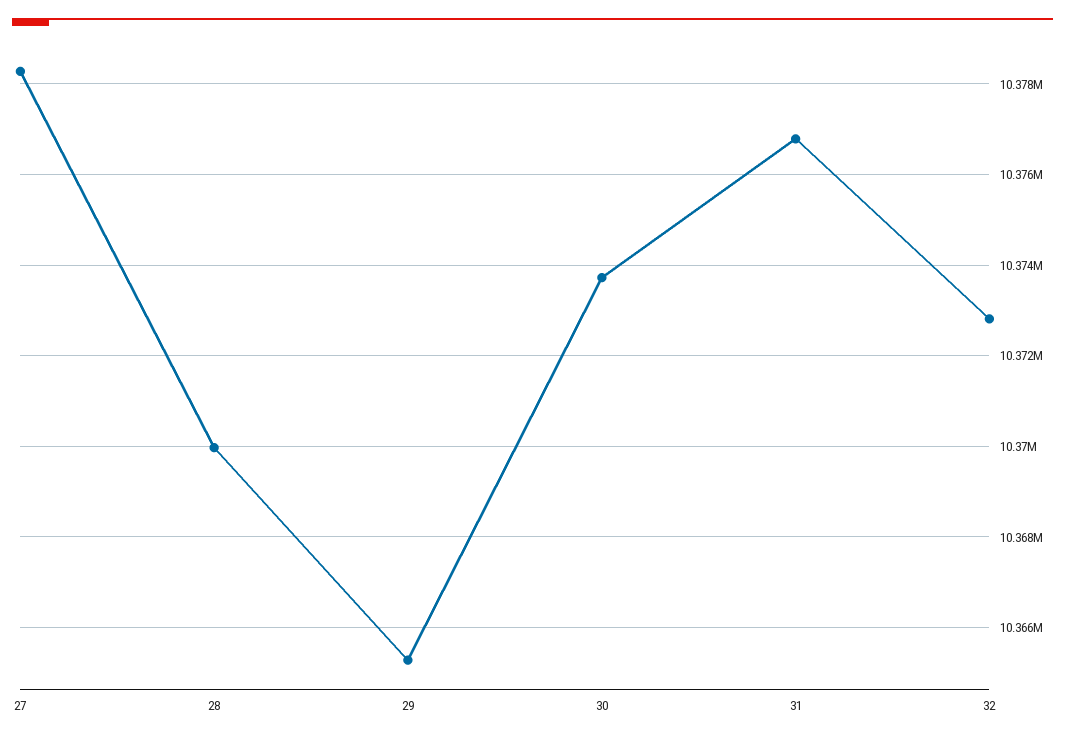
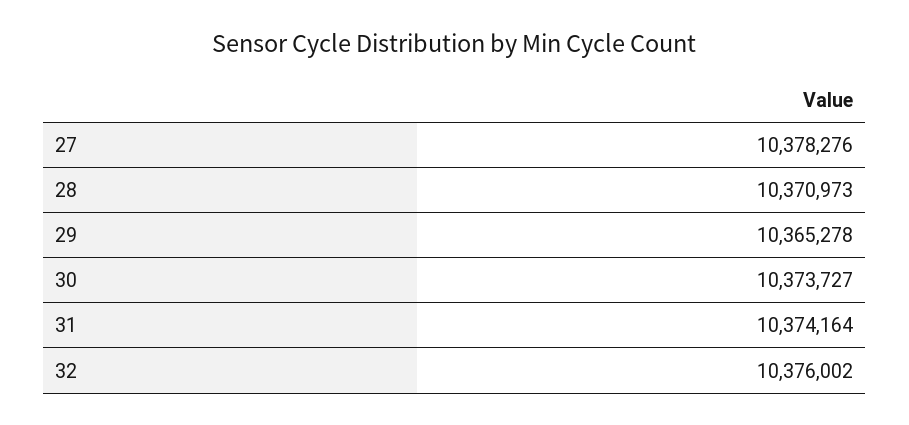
  {
    "27": 10378276,
-   "28": 10370000,
+   "28": 10370973,
    "29": 10365278,
    "30": 10373727,
-   "31": 10376800,
+   "31": 10374164,
-   "32": 10372800
+   "32": 10376002
  }

